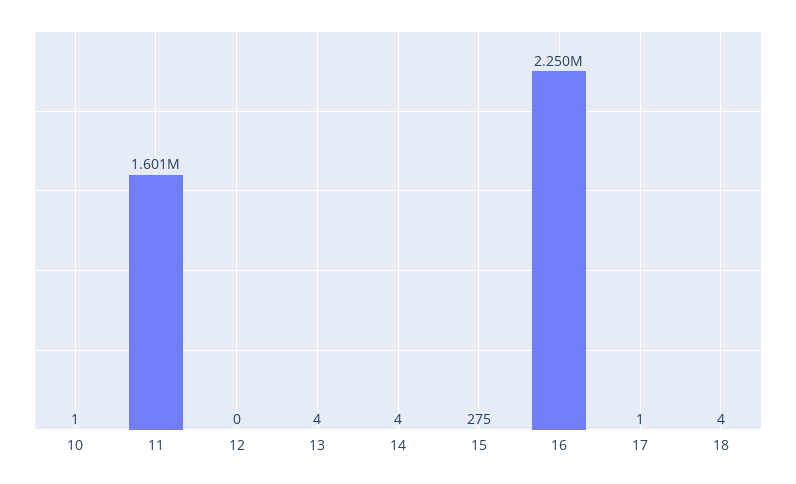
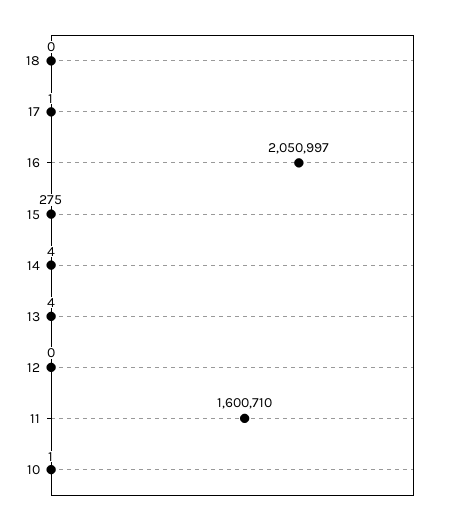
  {
    "10": 1,
    "11": 1600710,
    "12": 0,
    "13": 4,
    "14": 4,
    "15": 275,
-   "16": 2250000,
+   "16": 2050997,
    "17": 1,
-   "18": 4
+   "18": 0
  }

